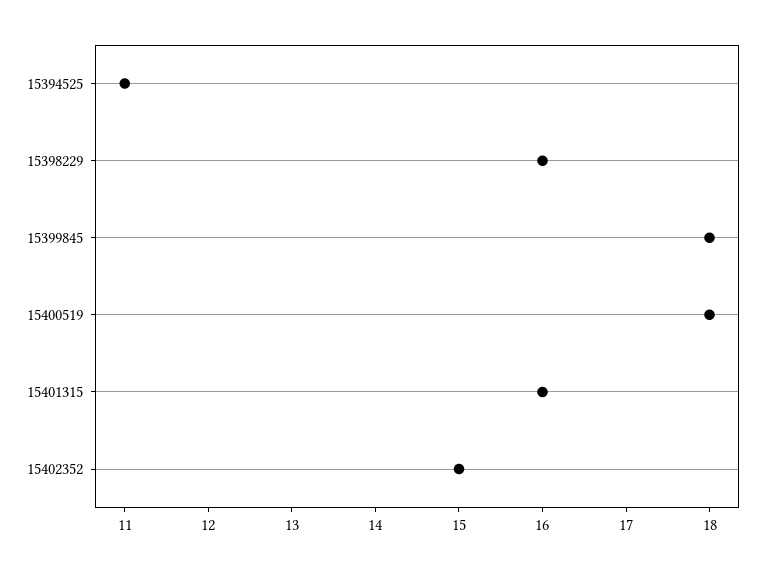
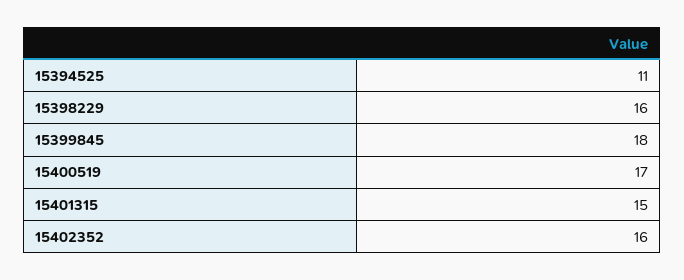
  {
    "15394525": 11,
    "15398229": 16,
    "15399845": 18,
-   "15400519": 18,
+   "15400519": 17,
-   "15401315": 16,
+   "15401315": 15,
-   "15402352": 15
+   "15402352": 16
  }

